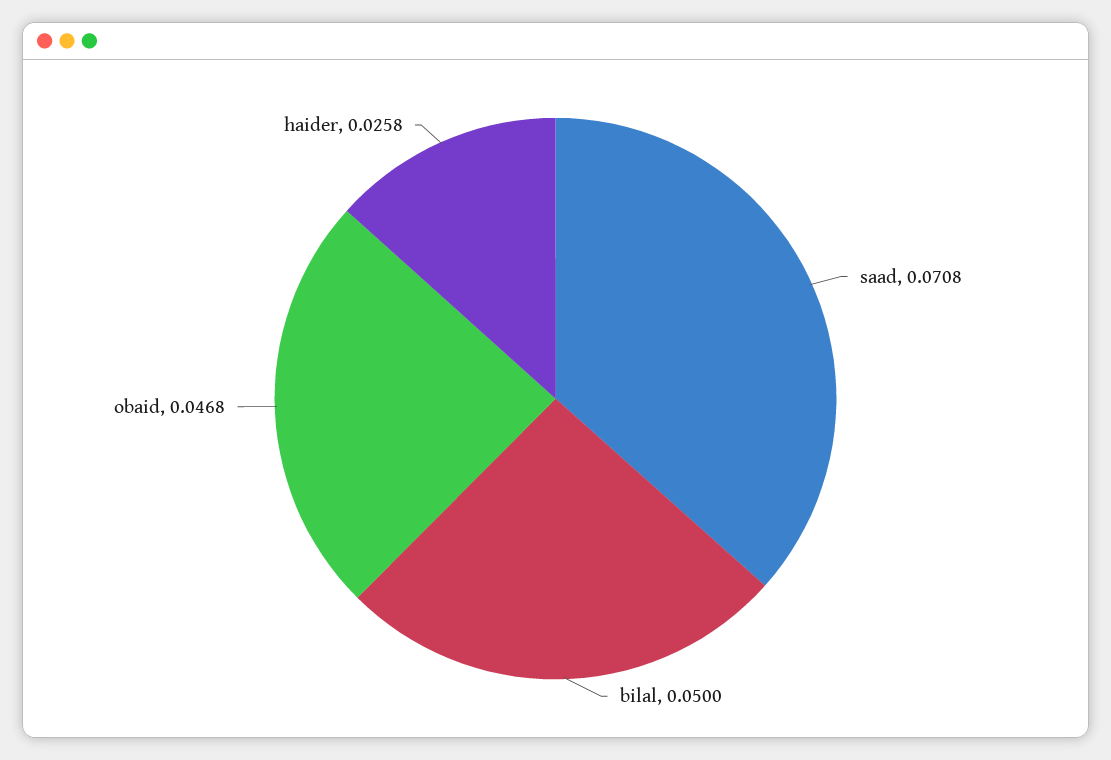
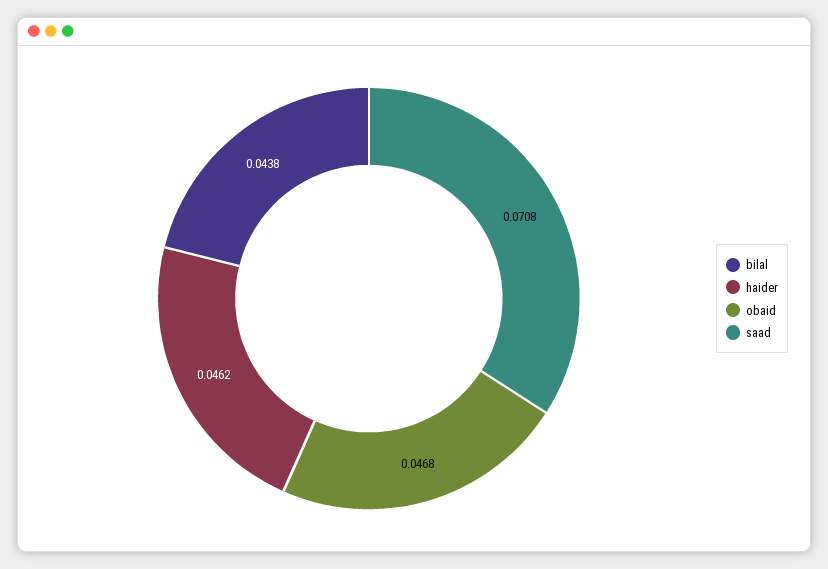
  {
    "saad": 0.0708,
-   "bilal": 0.05,
+   "bilal": 0.0438,
    "obaid": 0.0468,
-   "haider": 0.0258
+   "haider": 0.0462
  }

